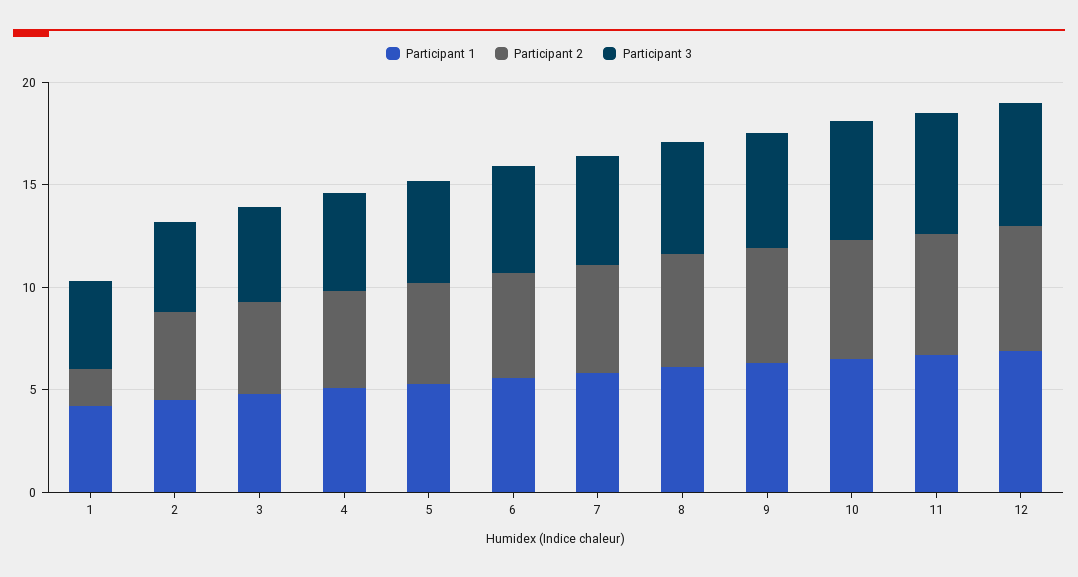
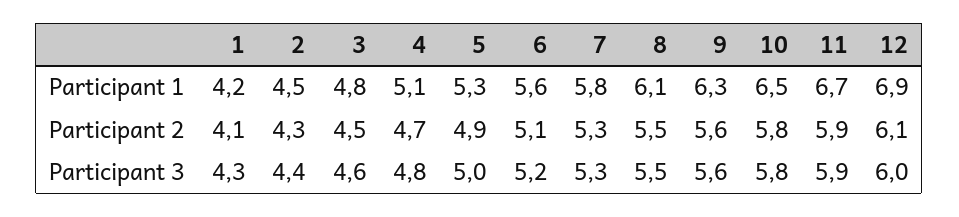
  {
    "Participant 1": {
      "1": 4.2,
      "2": 4.5,
      "3": 4.8,
      "4": 5.1,
      "5": 5.3,
      "6": 5.6,
      "7": 5.8,
      "8": 6.1,
      "9": 6.3,
      "10": 6.5,
      "11": 6.7,
      "12": 6.9
    },
    "Participant 2": {
-     "1": 2,
+     "1": 4.1,
      "2": 4.3,
      "3": 4.5,
      "4": 4.7,
      "5": 4.9,
      "6": 5.1,
      "7": 5.3,
      "8": 5.5,
      "9": 5.6,
      "10": 5.8,
      "11": 5.9,
      "12": 6.1
    },
    "Participant 3": {
      "1": 4.3,
      "2": 4.4,
      "3": 4.6,
      "4": 4.8,
      "5": 5,
      "6": 5.2,
      "7": 5.3,
      "8": 5.5,
      "9": 5.6,
      "10": 5.8,
      "11": 5.9,
      "12": 6
    }
  }

